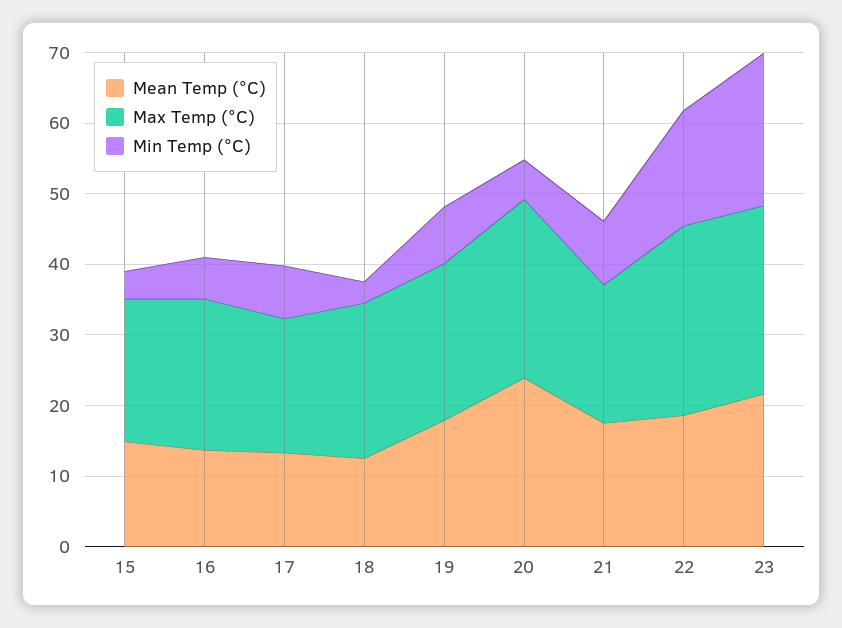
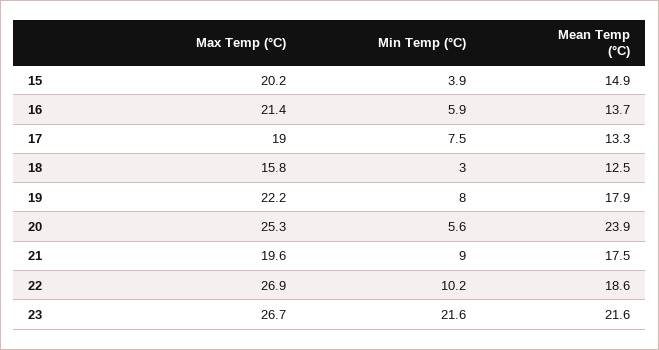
  {
    "Mean Temp (°C)": {
      "15": 14.9,
      "16": 13.7,
      "17": 13.3,
      "18": 12.5,
      "19": 17.9,
      "20": 23.9,
      "21": 17.5,
      "22": 18.6,
      "23": 21.6
    },
    "Max Temp (°C)": {
      "15": 20.2,
      "16": 21.4,
      "17": 19,
-     "18": 22,
+     "18": 15.8,
      "19": 22.2,
      "20": 25.3,
      "21": 19.6,
      "22": 26.9,
      "23": 26.7
    },
    "Min Temp (°C)": {
      "15": 3.9,
      "16": 5.9,
      "17": 7.5,
      "18": 3,
      "19": 8,
      "20": 5.6,
      "21": 9,
-     "22": 16,
+     "22": 10.2,
      "23": 21.6
    }
  }

